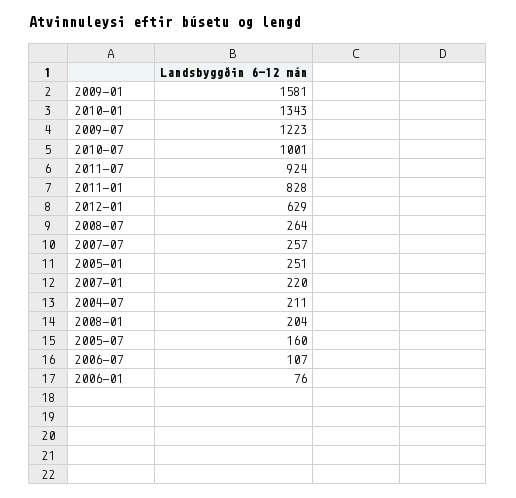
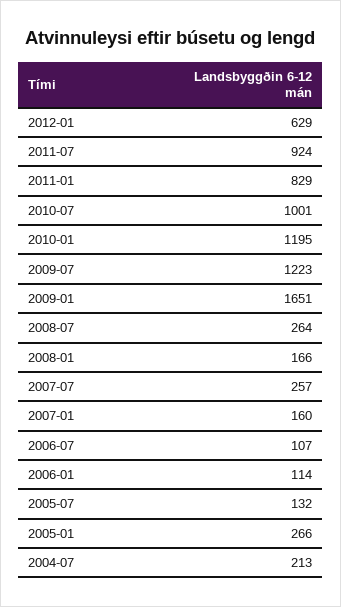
  {
-   "2009-01": 1581,
+   "2009-01": 1651,
-   "2010-01": 1343,
+   "2010-01": 1195,
    "2009-07": 1223,
    "2010-07": 1001,
    "2011-07": 924,
-   "2011-01": 828,
+   "2011-01": 829,
    "2012-01": 629,
    "2008-07": 264,
    "2007-07": 257,
-   "2005-01": 251,
+   "2005-01": 266,
-   "2007-01": 220,
+   "2007-01": 160,
-   "2004-07": 211,
+   "2004-07": 213,
-   "2008-01": 204,
+   "2008-01": 166,
-   "2005-07": 160,
+   "2005-07": 132,
    "2006-07": 107,
-   "2006-01": 76
+   "2006-01": 114
  }

